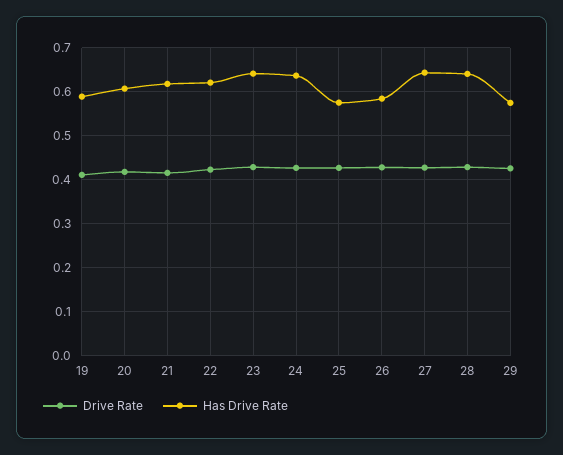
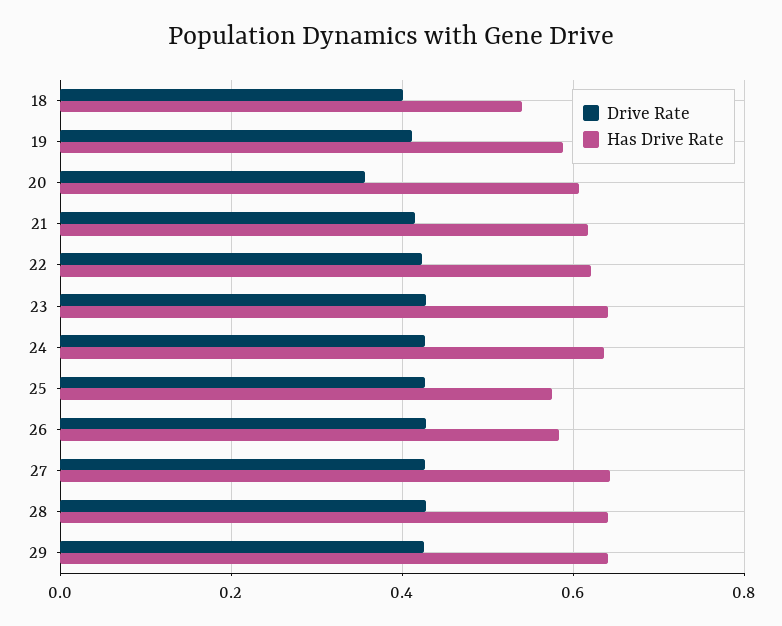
  {
    "Drive Rate": {
      "19": 0.42,
-     "20": 0.42,
+     "20": 0.36,
      "21": 0.42,
      "22": 0.42,
      "23": 0.42,
      "24": 0.42,
      "25": 0.42,
      "26": 0.42,
      "27": 0.42,
      "28": 0.42,
-     "29": 0.42
+     "29": 0.42,
+     "18": 0.4
    },
    "Has Drive Rate": {
      "19": 0.58,
      "20": 0.6,
      "21": 0.62,
      "22": 0.62,
      "23": 0.64,
      "24": 0.64,
      "25": 0.58,
      "26": 0.58,
      "27": 0.64,
      "28": 0.64,
-     "29": 0.58
+     "29": 0.64,
+     "18": 0.54
    }
  }

